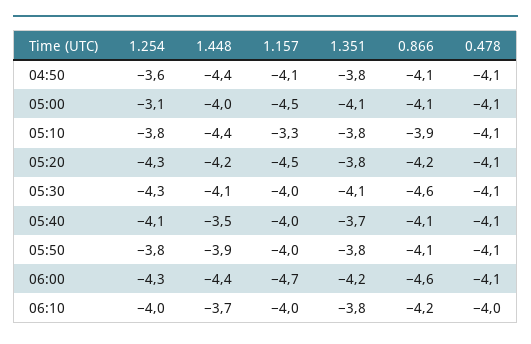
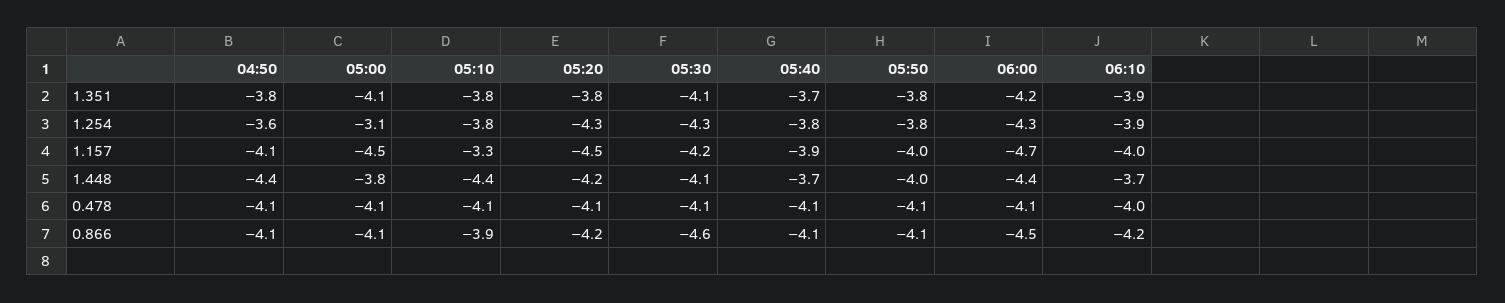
  {
    "1.254": {
      "04:50": -3.6,
      "05:00": -3.1,
      "05:10": -3.8,
      "05:20": -4.3,
      "05:30": -4.3,
-     "05:40": -4.1,
+     "05:40": -3.8,
      "05:50": -3.8,
      "06:00": -4.3,
-     "06:10": -4
+     "06:10": -3.9
    },
    "1.448": {
      "04:50": -4.4,
-     "05:00": -4,
+     "05:00": -3.8,
      "05:10": -4.4,
      "05:20": -4.2,
      "05:30": -4.1,
-     "05:40": -3.5,
+     "05:40": -3.7,
-     "05:50": -3.9,
+     "05:50": -4,
      "06:00": -4.4,
      "06:10": -3.7
    },
    "1.157": {
      "04:50": -4.1,
      "05:00": -4.5,
      "05:10": -3.3,
      "05:20": -4.5,
-     "05:30": -4,
+     "05:30": -4.2,
-     "05:40": -4,
+     "05:40": -3.9,
      "05:50": -4,
      "06:00": -4.7,
      "06:10": -4
    },
    "1.351": {
      "04:50": -3.8,
      "05:00": -4.1,
      "05:10": -3.8,
      "05:20": -3.8,
      "05:30": -4.1,
      "05:40": -3.7,
      "05:50": -3.8,
      "06:00": -4.2,
-     "06:10": -3.8
+     "06:10": -3.9
    },
    "0.866": {
      "04:50": -4.1,
      "05:00": -4.1,
      "05:10": -3.9,
      "05:20": -4.2,
      "05:30": -4.6,
      "05:40": -4.1,
      "05:50": -4.1,
-     "06:00": -4.6,
+     "06:00": -4.5,
      "06:10": -4.2
    },
    "0.478": {
      "04:50": -4.1,
      "05:00": -4.1,
      "05:10": -4.1,
      "05:20": -4.1,
      "05:30": -4.1,
      "05:40": -4.1,
      "05:50": -4.1,
      "06:00": -4.1,
      "06:10": -4
    }
  }

